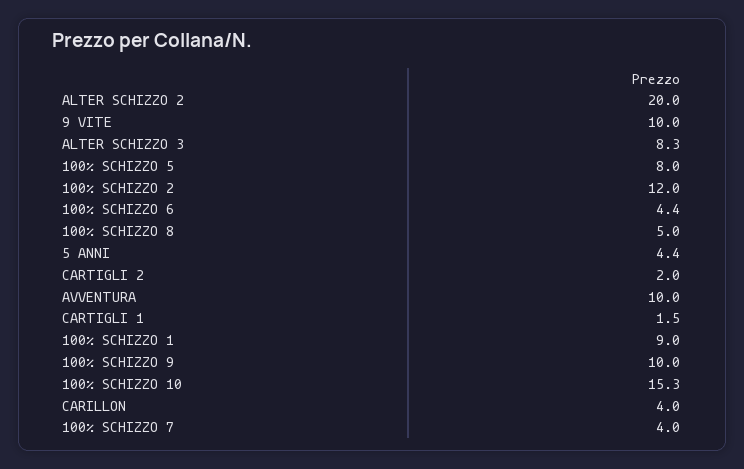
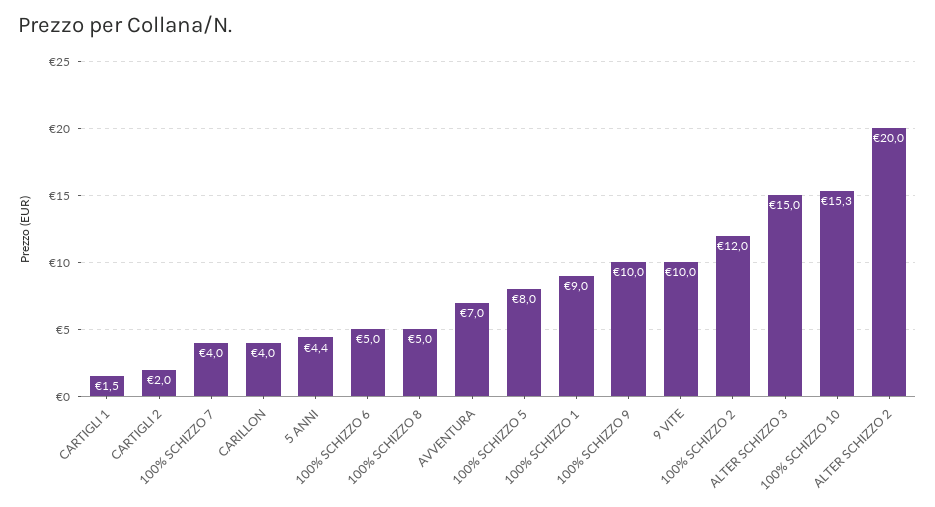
  {
    "ALTER SCHIZZO 2": 20,
    "9 VITE": 10,
-   "ALTER SCHIZZO 3": 8.3,
+   "ALTER SCHIZZO 3": 15,
    "100% SCHIZZO 5": 8,
    "100% SCHIZZO 2": 12,
-   "100% SCHIZZO 6": 4.4,
+   "100% SCHIZZO 6": 5,
    "100% SCHIZZO 8": 5,
    "5 ANNI": 4.4,
    "CARTIGLI 2": 2,
-   "AVVENTURA": 10,
+   "AVVENTURA": 7,
    "CARTIGLI 1": 1.5,
    "100% SCHIZZO 1": 9,
    "100% SCHIZZO 9": 10,
    "100% SCHIZZO 10": 15.3,
    "CARILLON": 4,
    "100% SCHIZZO 7": 4
  }

